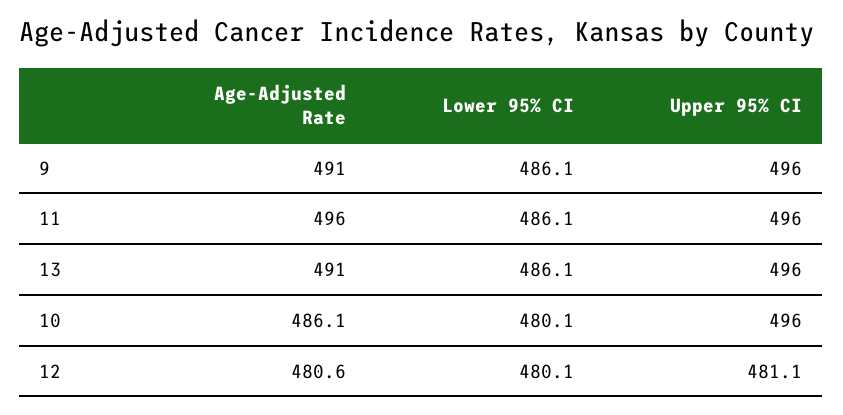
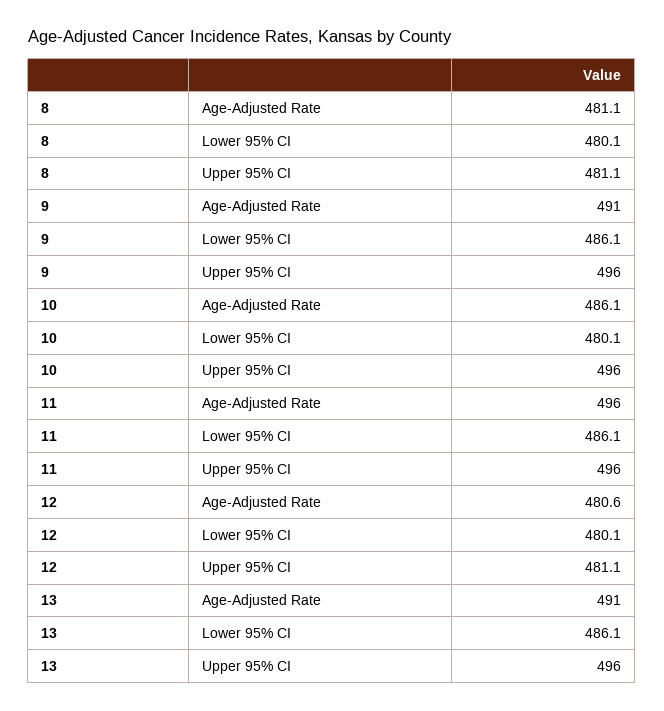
  {
    "Age-Adjusted Rate": {
      "9": 491,
      "11": 496,
      "13": 491,
      "10": 486.1,
-     "12": 480.6
+     "12": 480.6,
+     "8": 481.1
    },
    "Lower 95% CI": {
      "9": 486.1,
      "11": 486.1,
      "13": 486.1,
      "10": 480.1,
-     "12": 480.1
+     "12": 480.1,
+     "8": 480.1
    },
    "Upper 95% CI": {
      "9": 496,
      "11": 496,
      "13": 496,
      "10": 496,
-     "12": 481.1
+     "12": 481.1,
+     "8": 481.1
    }
  }

